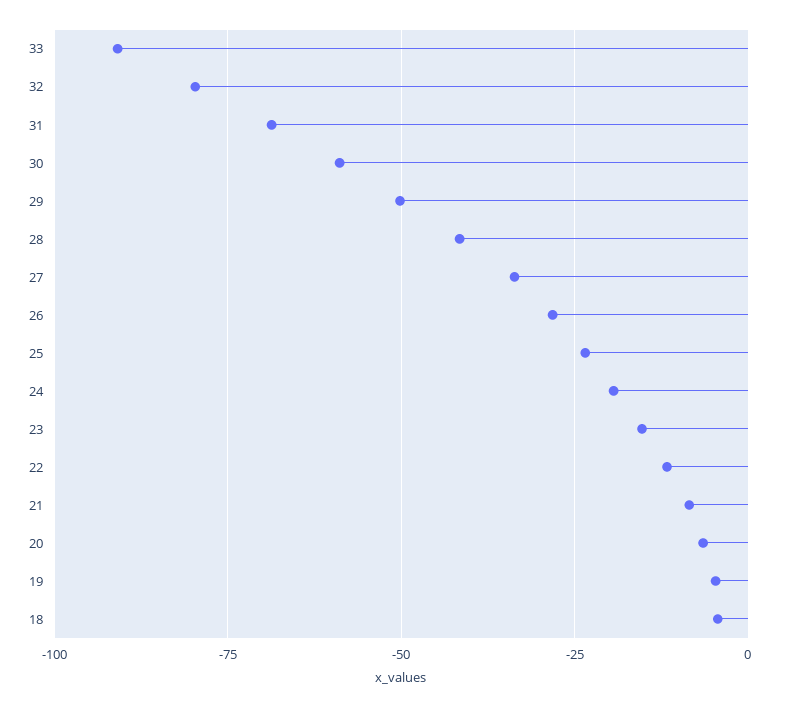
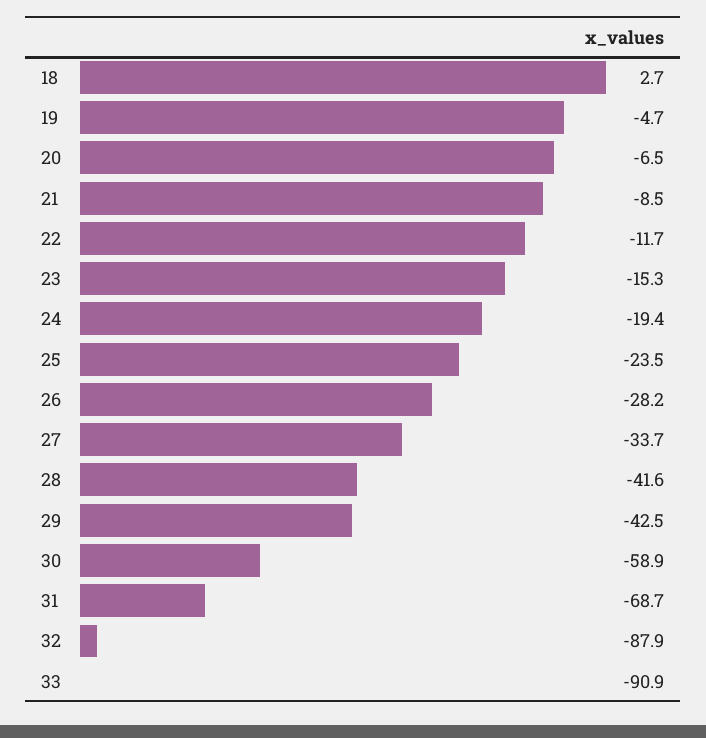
  {
    "33": -90.9,
-   "32": -80,
+   "32": -87.9,
    "31": -68.7,
    "30": -58.9,
-   "29": -50,
+   "29": -42.5,
    "28": -41.6,
    "27": -33.7,
    "26": -28.2,
    "25": -23.5,
    "24": -19.4,
    "23": -15.3,
    "22": -11.7,
    "21": -8.5,
    "20": -6.5,
    "19": -4.7,
-   "18": -5
+   "18": 2.7
  }

